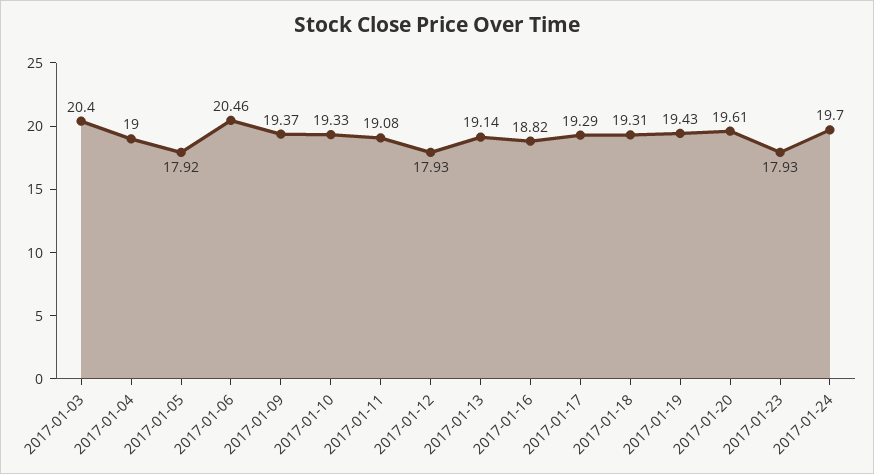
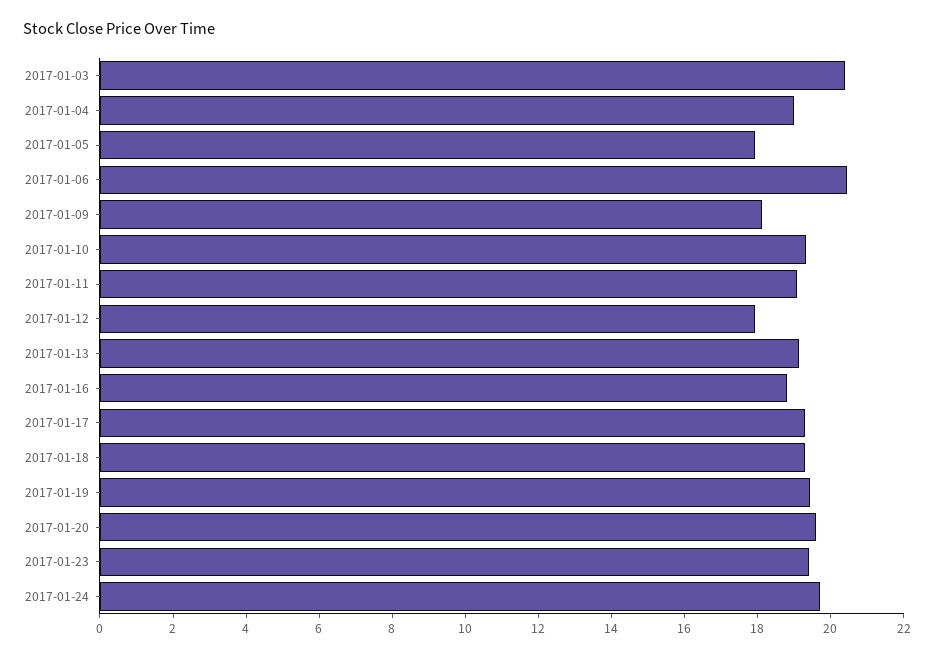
  {
    "2017-01-03": 20.4,
    "2017-01-04": 19,
    "2017-01-05": 17.92,
    "2017-01-06": 20.46,
-   "2017-01-09": 19.37,
+   "2017-01-09": 18,
    "2017-01-10": 19.33,
    "2017-01-11": 19.08,
    "2017-01-12": 17.93,
    "2017-01-13": 19.14,
    "2017-01-16": 18.82,
    "2017-01-17": 19.29,
    "2017-01-18": 19.31,
    "2017-01-19": 19.43,
    "2017-01-20": 19.61,
-   "2017-01-23": 17.93,
+   "2017-01-23": 19.5,
    "2017-01-24": 19.7
  }

